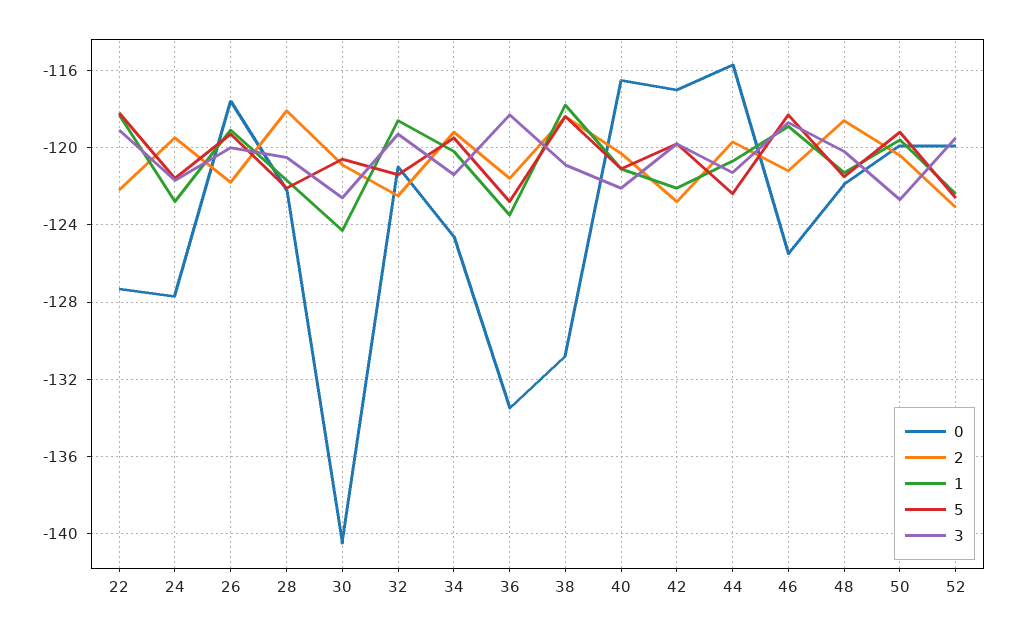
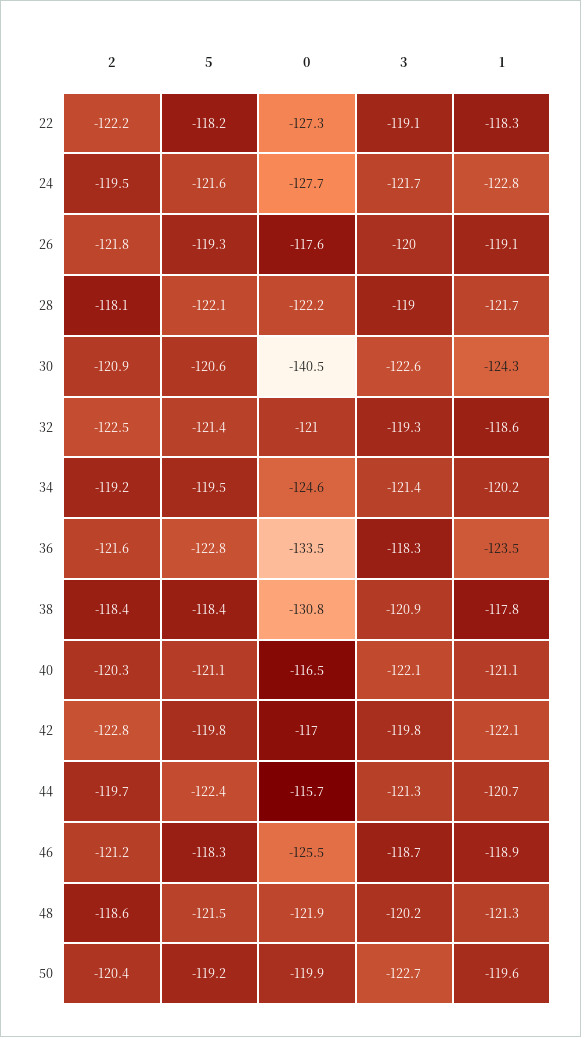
  {
    "0": {
      "22": -127.3,
      "24": -127.7,
      "26": -117.6,
      "28": -122.2,
      "30": -140.5,
      "32": -121,
      "34": -124.6,
      "36": -133.5,
      "38": -130.8,
      "40": -116.5,
      "42": -117,
      "44": -115.7,
      "46": -125.5,
      "48": -121.9,
-     "50": -119.9,
+     "50": -119.9
-     "52": -120
    },
    "2": {
      "22": -122.2,
      "24": -119.5,
      "26": -121.8,
      "28": -118.1,
      "30": -120.9,
      "32": -122.5,
      "34": -119.2,
      "36": -121.6,
      "38": -118.4,
      "40": -120.3,
      "42": -122.8,
      "44": -119.7,
      "46": -121.2,
      "48": -118.6,
-     "50": -120.4,
+     "50": -120.4
-     "52": -123
    },
    "1": {
      "22": -118.3,
      "24": -122.8,
      "26": -119.1,
      "28": -121.7,
      "30": -124.3,
      "32": -118.6,
      "34": -120.2,
      "36": -123.5,
      "38": -117.8,
      "40": -121.1,
      "42": -122.1,
      "44": -120.7,
      "46": -118.9,
      "48": -121.3,
-     "50": -119.6,
+     "50": -119.6
-     "52": -122.5
    },
    "5": {
      "22": -118.2,
      "24": -121.6,
      "26": -119.3,
      "28": -122.1,
      "30": -120.6,
      "32": -121.4,
      "34": -119.5,
      "36": -122.8,
      "38": -118.4,
      "40": -121.1,
      "42": -119.8,
      "44": -122.4,
      "46": -118.3,
      "48": -121.5,
-     "50": -119.2,
+     "50": -119.2
-     "52": -122.5
    },
    "3": {
      "22": -119.1,
      "24": -121.7,
      "26": -120,
-     "28": -120.5,
+     "28": -119,
      "30": -122.6,
      "32": -119.3,
      "34": -121.4,
      "36": -118.3,
      "38": -120.9,
      "40": -122.1,
      "42": -119.8,
      "44": -121.3,
      "46": -118.7,
      "48": -120.2,
-     "50": -122.7,
+     "50": -122.7
-     "52": -119.5
    }
  }

